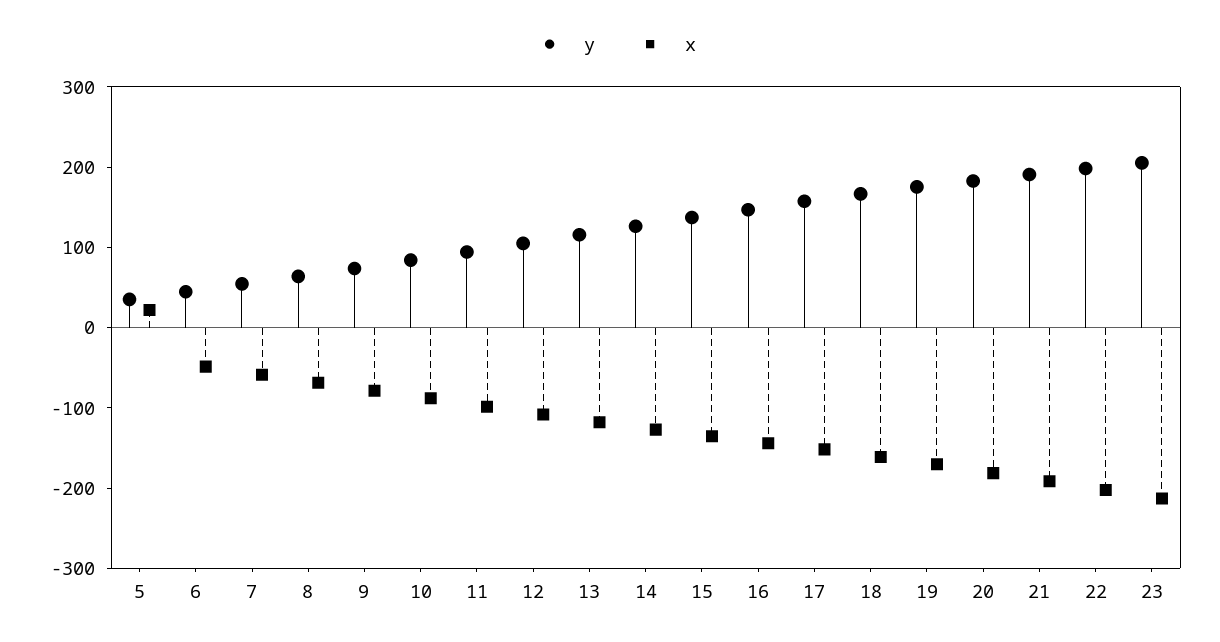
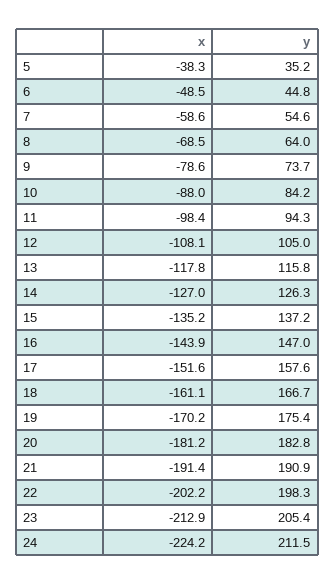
  {
    "y": {
      "5": 35.2,
      "6": 44.8,
      "7": 54.6,
      "8": 64,
      "9": 73.7,
      "10": 84.2,
      "11": 94.3,
      "12": 105,
      "13": 115.8,
      "14": 126.3,
      "15": 137.2,
      "16": 147,
      "17": 157.6,
      "18": 166.7,
      "19": 175.4,
      "20": 182.8,
      "21": 190.9,
      "22": 198.3,
-     "23": 205.4
+     "23": 205.4,
+     "24": 211.5
    },
    "x": {
-     "5": 20,
+     "5": -38.3,
      "6": -48.5,
      "7": -58.6,
      "8": -68.5,
      "9": -78.6,
      "10": -88,
      "11": -98.4,
      "12": -108.1,
      "13": -117.8,
      "14": -127,
      "15": -135.2,
      "16": -143.9,
      "17": -151.6,
      "18": -161.1,
      "19": -170.2,
      "20": -181.2,
      "21": -191.4,
      "22": -202.2,
-     "23": -212.9
+     "23": -212.9,
+     "24": -224.2
    }
  }

